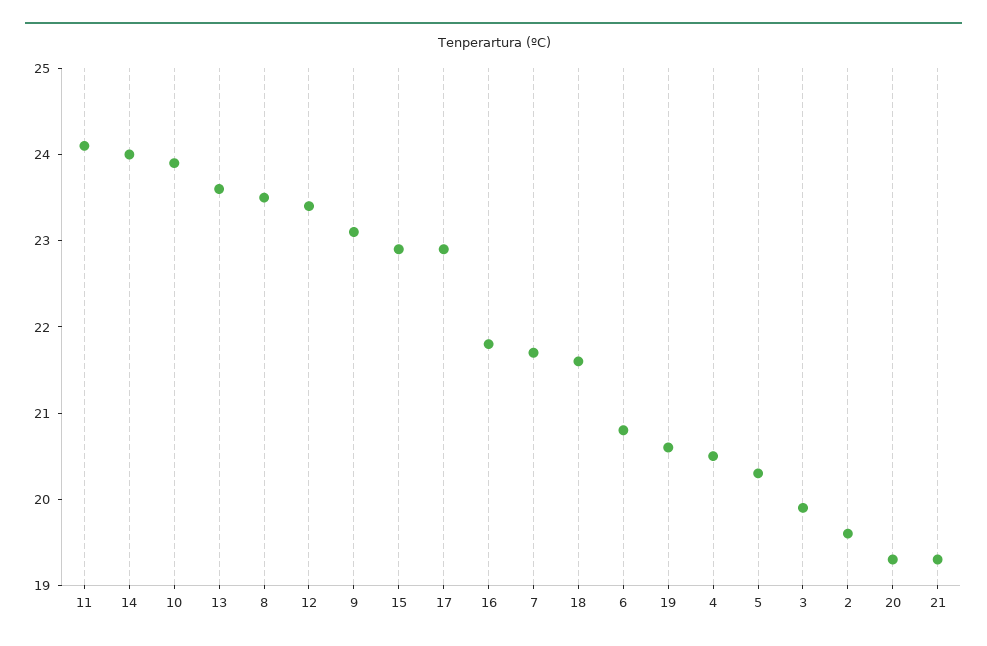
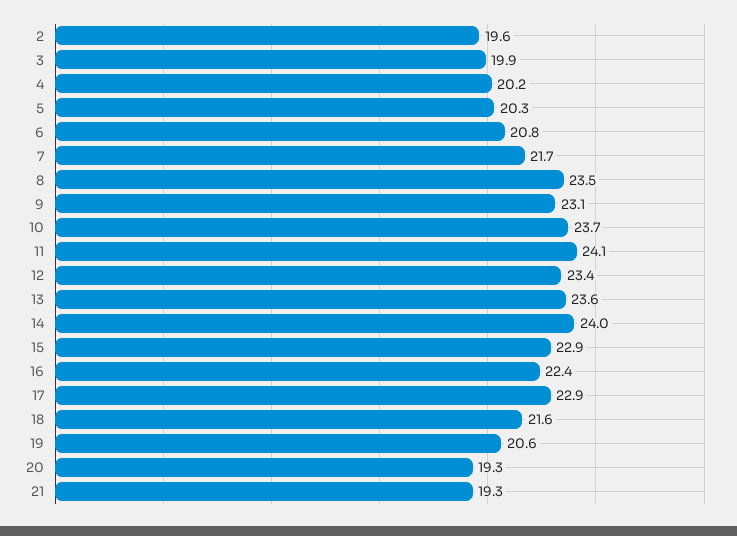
  {
    "11": 24.1,
    "14": 24,
-   "10": 23.9,
+   "10": 23.7,
    "13": 23.6,
    "8": 23.5,
    "12": 23.4,
    "9": 23.1,
    "15": 22.9,
    "17": 22.9,
-   "16": 21.8,
+   "16": 22.4,
    "7": 21.7,
    "18": 21.6,
    "6": 20.8,
    "19": 20.6,
-   "4": 20.5,
+   "4": 20.2,
    "5": 20.3,
    "3": 19.9,
    "2": 19.6,
    "20": 19.3,
    "21": 19.3
  }

